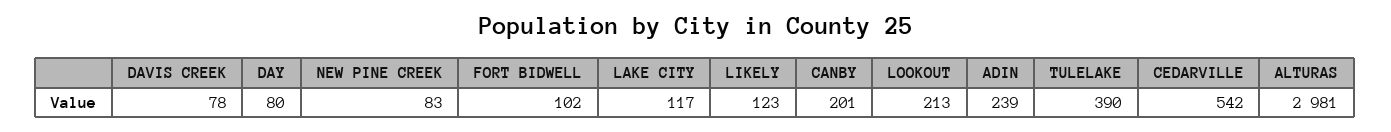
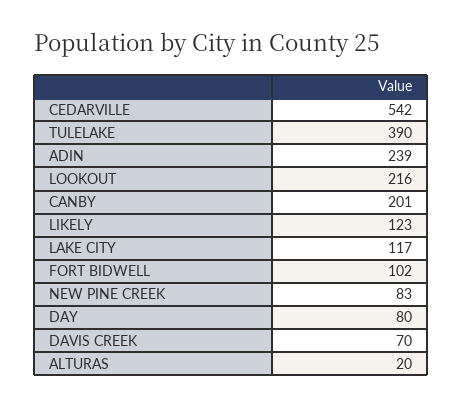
  {
-   "DAVIS CREEK": 78,
+   "DAVIS CREEK": 70,
    "DAY": 80,
    "NEW PINE CREEK": 83,
    "FORT BIDWELL": 102,
    "LAKE CITY": 117,
    "LIKELY": 123,
    "CANBY": 201,
-   "LOOKOUT": 213,
+   "LOOKOUT": 216,
    "ADIN": 239,
    "TULELAKE": 390,
    "CEDARVILLE": 542,
-   "ALTURAS": 2981
+   "ALTURAS": 20
  }

